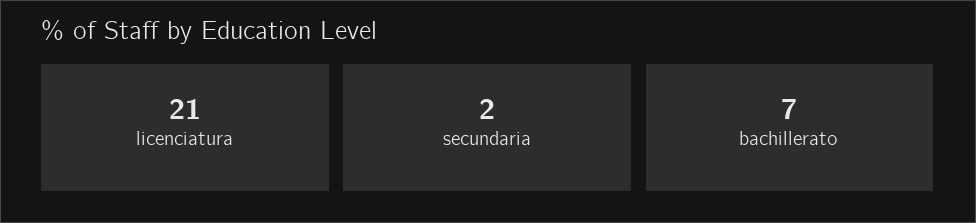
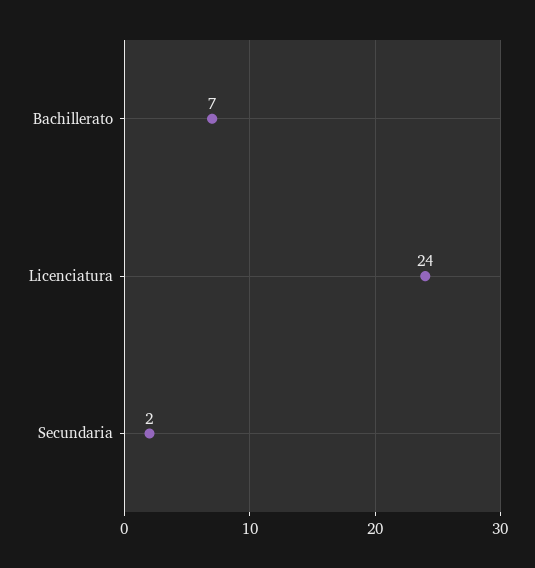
  {
-   "licenciatura": 21,
+   "licenciatura": 24,
    "secundaria": 2,
    "bachillerato": 7
  }

